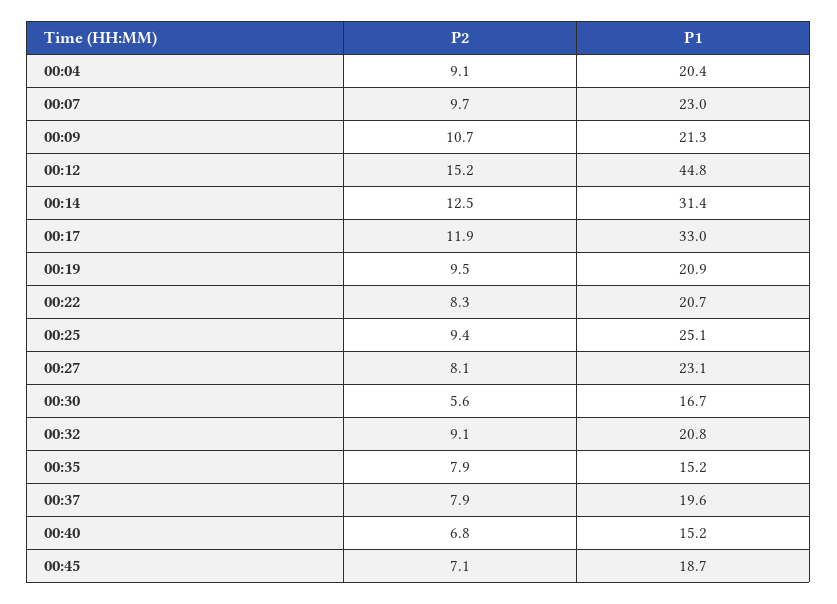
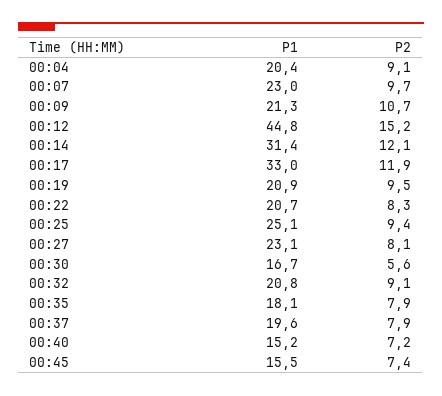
  {
    "P2": {
      "00:04": 9.1,
      "00:07": 9.7,
      "00:09": 10.7,
      "00:12": 15.2,
-     "00:14": 12.5,
+     "00:14": 12.1,
      "00:17": 11.9,
      "00:19": 9.5,
      "00:22": 8.3,
      "00:25": 9.4,
      "00:27": 8.1,
      "00:30": 5.6,
      "00:32": 9.1,
      "00:35": 7.9,
      "00:37": 7.9,
-     "00:40": 6.8,
+     "00:40": 7.2,
-     "00:45": 7.1
+     "00:45": 7.4
    },
    "P1": {
      "00:04": 20.4,
      "00:07": 23,
      "00:09": 21.3,
      "00:12": 44.8,
      "00:14": 31.4,
      "00:17": 33,
      "00:19": 20.9,
      "00:22": 20.7,
      "00:25": 25.1,
      "00:27": 23.1,
      "00:30": 16.7,
      "00:32": 20.8,
-     "00:35": 15.2,
+     "00:35": 18.1,
      "00:37": 19.6,
      "00:40": 15.2,
-     "00:45": 18.7
+     "00:45": 15.5
    }
  }

